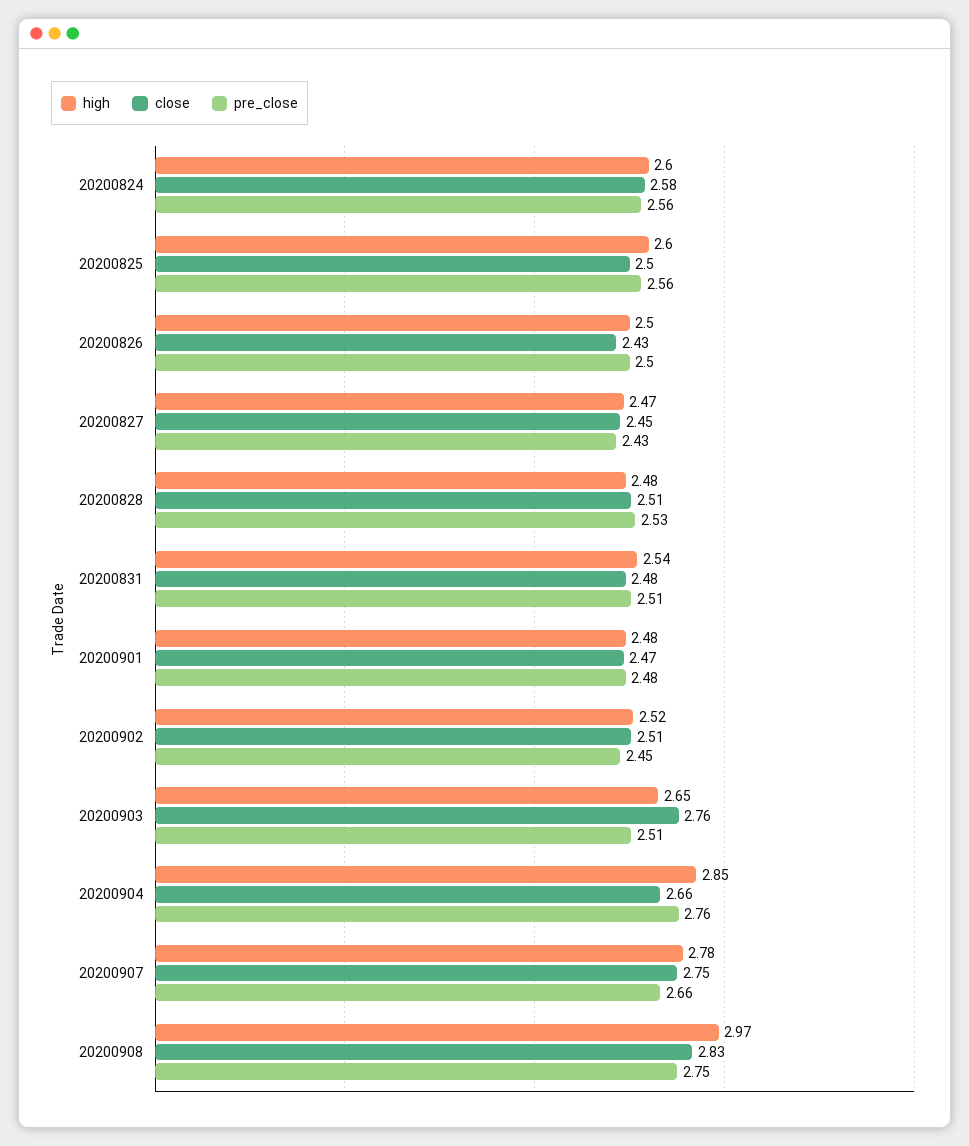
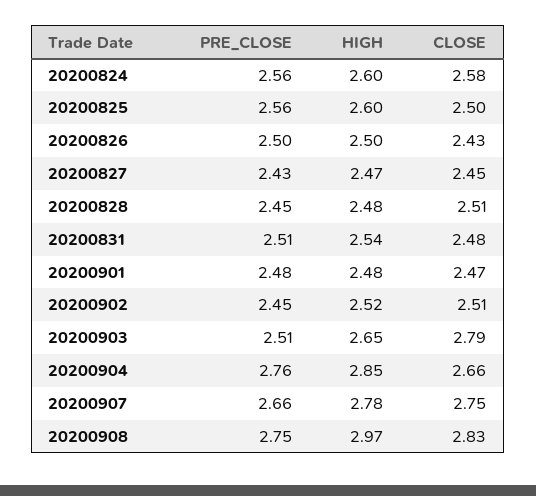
  {
    "high": {
      "20200824": 2.6,
      "20200825": 2.6,
      "20200826": 2.5,
      "20200827": 2.47,
      "20200828": 2.48,
      "20200831": 2.54,
      "20200901": 2.48,
      "20200902": 2.52,
      "20200903": 2.65,
      "20200904": 2.85,
      "20200907": 2.78,
      "20200908": 2.97
    },
    "close": {
      "20200824": 2.58,
      "20200825": 2.5,
      "20200826": 2.43,
      "20200827": 2.45,
      "20200828": 2.51,
      "20200831": 2.48,
      "20200901": 2.47,
      "20200902": 2.51,
-     "20200903": 2.76,
+     "20200903": 2.79,
      "20200904": 2.66,
      "20200907": 2.75,
      "20200908": 2.83
    },
    "pre_close": {
      "20200824": 2.56,
      "20200825": 2.56,
      "20200826": 2.5,
      "20200827": 2.43,
-     "20200828": 2.53,
+     "20200828": 2.45,
      "20200831": 2.51,
      "20200901": 2.48,
      "20200902": 2.45,
      "20200903": 2.51,
      "20200904": 2.76,
      "20200907": 2.66,
      "20200908": 2.75
    }
  }

